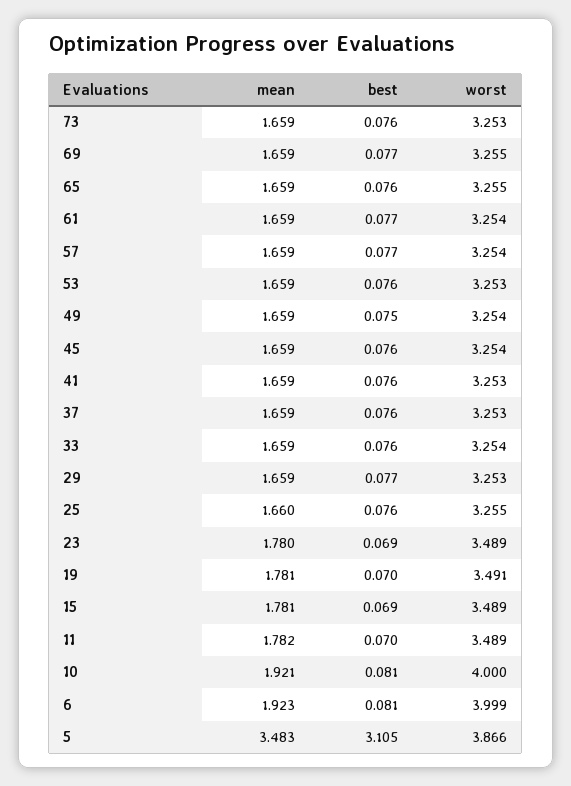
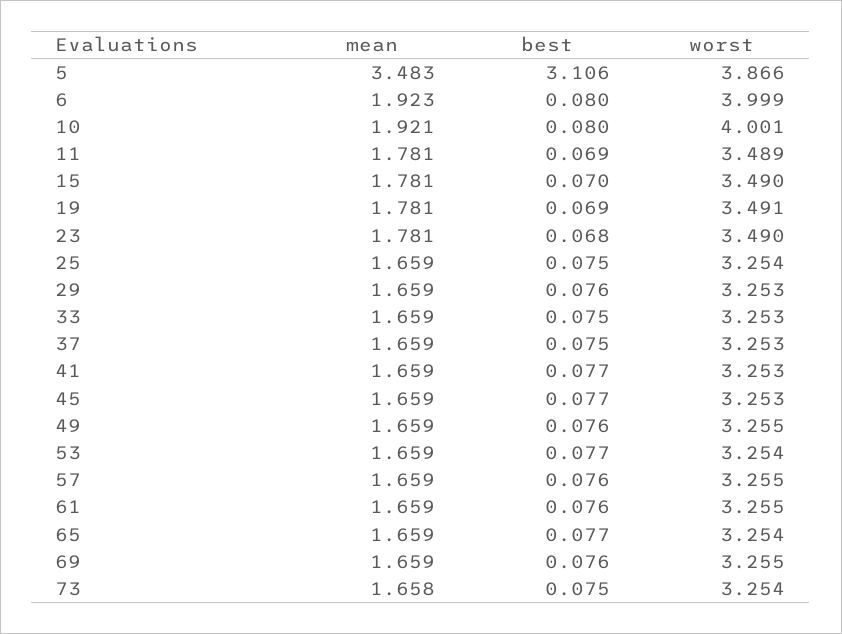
  {
    "mean": {
-     "73": 1.659,
+     "73": 1.658,
      "69": 1.659,
      "65": 1.659,
      "61": 1.659,
      "57": 1.659,
      "53": 1.659,
      "49": 1.659,
      "45": 1.659,
      "41": 1.659,
      "37": 1.659,
      "33": 1.659,
      "29": 1.659,
-     "25": 1.66,
+     "25": 1.659,
-     "23": 1.78,
+     "23": 1.781,
      "19": 1.781,
      "15": 1.781,
-     "11": 1.782,
+     "11": 1.781,
      "10": 1.921,
      "6": 1.923,
      "5": 3.483
    },
    "best": {
-     "73": 0.076,
+     "73": 0.075,
-     "69": 0.077,
+     "69": 0.076,
-     "65": 0.076,
+     "65": 0.077,
-     "61": 0.077,
+     "61": 0.076,
-     "57": 0.077,
+     "57": 0.076,
-     "53": 0.076,
+     "53": 0.077,
-     "49": 0.075,
+     "49": 0.076,
-     "45": 0.076,
+     "45": 0.077,
-     "41": 0.076,
+     "41": 0.077,
-     "37": 0.076,
+     "37": 0.075,
-     "33": 0.076,
+     "33": 0.075,
-     "29": 0.077,
+     "29": 0.076,
-     "25": 0.076,
+     "25": 0.075,
-     "23": 0.069,
+     "23": 0.068,
-     "19": 0.07,
+     "19": 0.069,
-     "15": 0.069,
+     "15": 0.07,
-     "11": 0.07,
+     "11": 0.069,
-     "10": 0.081,
+     "10": 0.08,
-     "6": 0.081,
+     "6": 0.08,
-     "5": 3.105
+     "5": 3.106
    },
    "worst": {
-     "73": 3.253,
+     "73": 3.254,
      "69": 3.255,
-     "65": 3.255,
+     "65": 3.254,
-     "61": 3.254,
+     "61": 3.255,
-     "57": 3.254,
+     "57": 3.255,
-     "53": 3.253,
+     "53": 3.254,
-     "49": 3.254,
+     "49": 3.255,
-     "45": 3.254,
+     "45": 3.253,
      "41": 3.253,
      "37": 3.253,
-     "33": 3.254,
+     "33": 3.253,
      "29": 3.253,
-     "25": 3.255,
+     "25": 3.254,
-     "23": 3.489,
+     "23": 3.49,
      "19": 3.491,
-     "15": 3.489,
+     "15": 3.49,
      "11": 3.489,
-     "10": 4,
+     "10": 4.001,
      "6": 3.999,
      "5": 3.866
    }
  }

